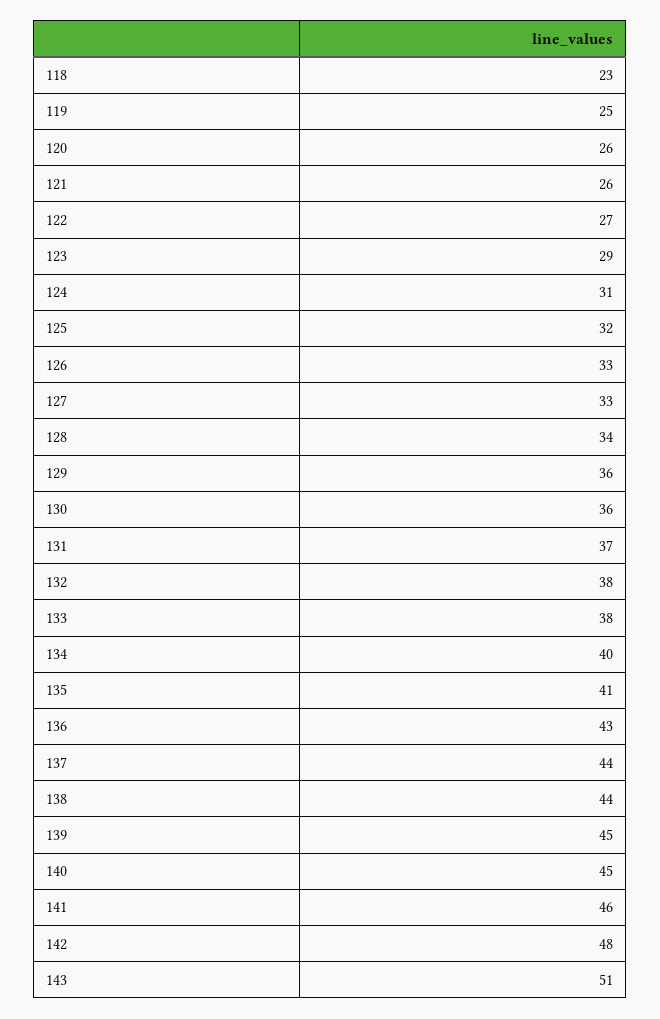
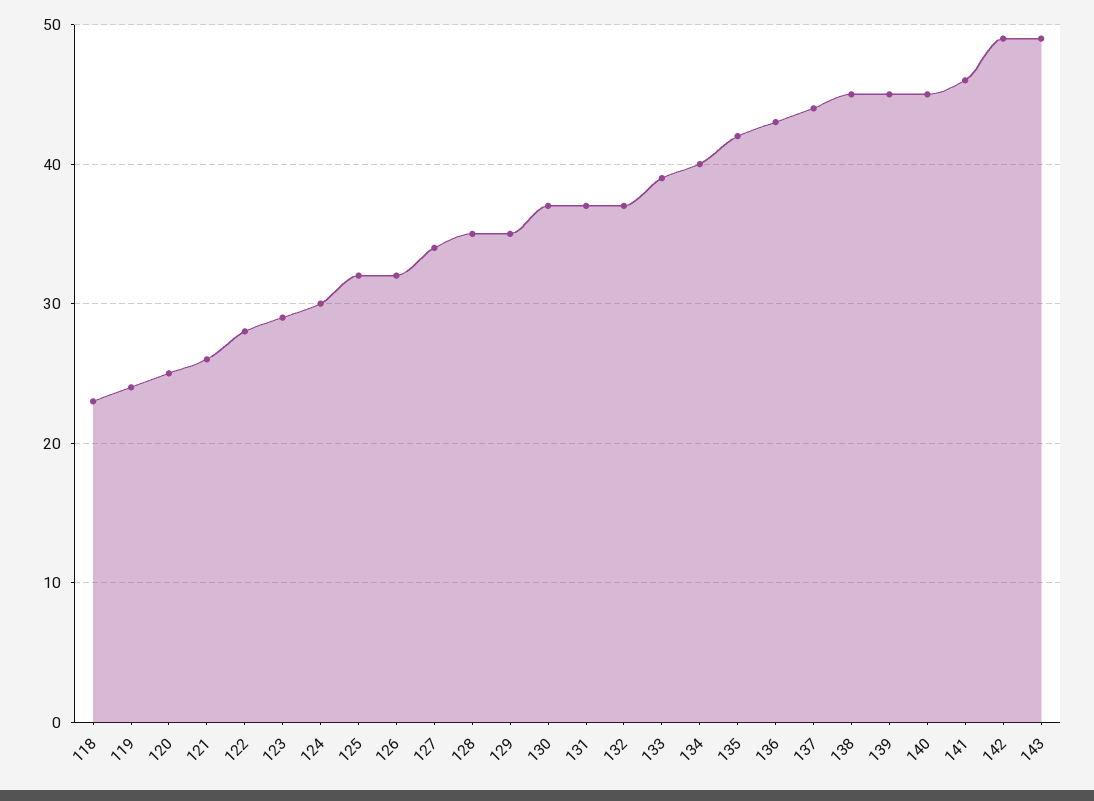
  {
    "118": 23,
-   "119": 25,
+   "119": 24,
-   "120": 26,
+   "120": 25,
    "121": 26,
-   "122": 27,
+   "122": 28,
    "123": 29,
-   "124": 31,
+   "124": 30,
    "125": 32,
-   "126": 33,
+   "126": 32,
-   "127": 33,
+   "127": 34,
-   "128": 34,
+   "128": 35,
-   "129": 36,
+   "129": 35,
-   "130": 36,
+   "130": 37,
    "131": 37,
-   "132": 38,
+   "132": 37,
-   "133": 38,
+   "133": 39,
    "134": 40,
-   "135": 41,
+   "135": 42,
    "136": 43,
    "137": 44,
-   "138": 44,
+   "138": 45,
    "139": 45,
    "140": 45,
    "141": 46,
-   "142": 48,
+   "142": 49,
-   "143": 51
+   "143": 49
  }

